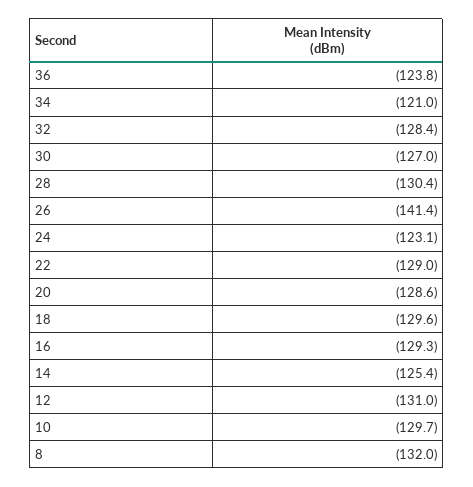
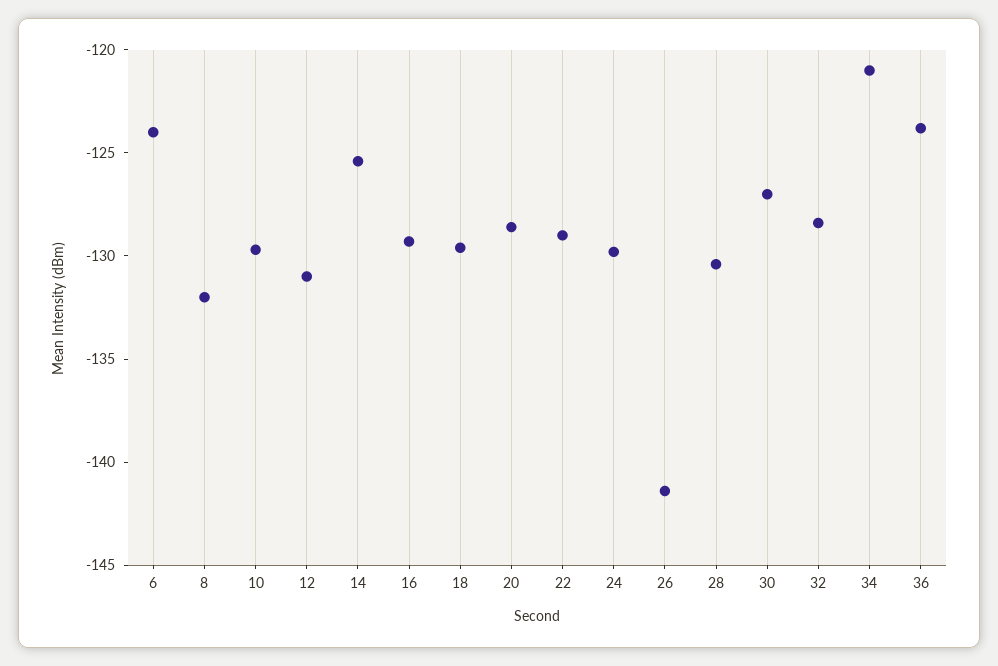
  {
    "36": -123.8,
    "34": -121,
    "32": -128.4,
    "30": -127,
    "28": -130.4,
    "26": -141.4,
-   "24": -123.1,
+   "24": -130,
    "22": -129,
    "20": -128.6,
    "18": -129.6,
    "16": -129.3,
    "14": -125.4,
    "12": -131,
    "10": -129.7,
-   "8": -132
+   "8": -132,
+   "6": -124
  }

